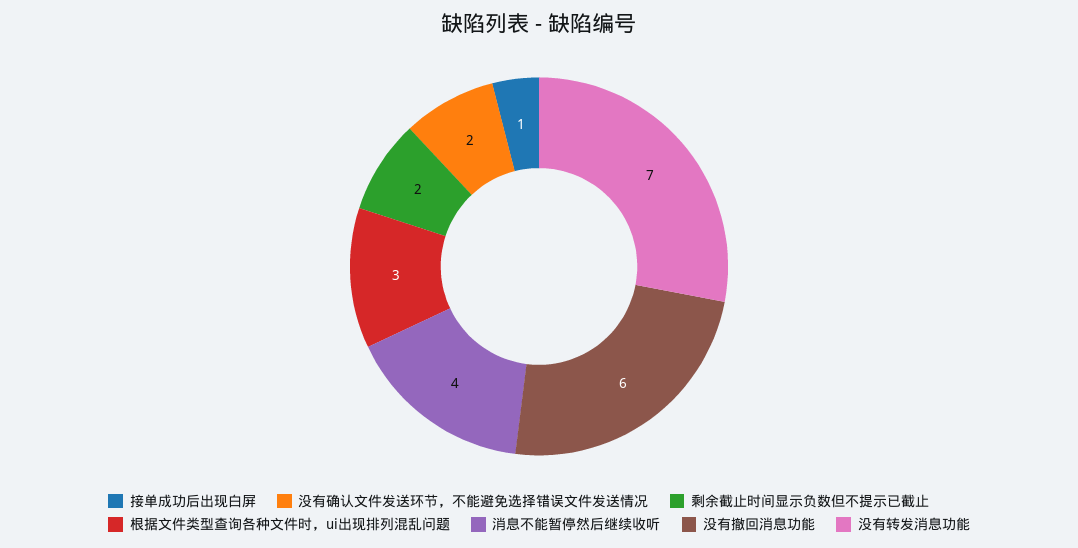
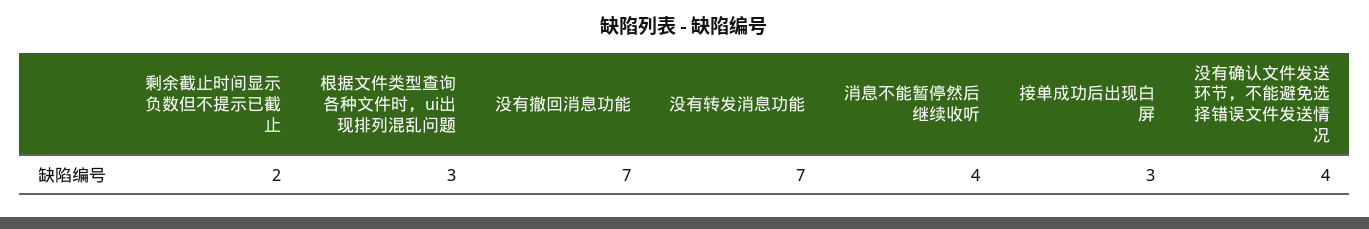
  {
-   "接单成功后出现白屏": 1,
+   "接单成功后出现白屏": 3,
-   "没有确认文件发送环节，不能避免选择错误文件发送情况": 2,
+   "没有确认文件发送环节，不能避免选择错误文件发送情况": 4,
    "剩余截止时间显示负数但不提示已截止": 2,
    "根据文件类型查询各种文件时，ui出现排列混乱问题": 3,
    "消息不能暂停然后继续收听": 4,
-   "没有撤回消息功能": 6,
+   "没有撤回消息功能": 7,
    "没有转发消息功能": 7
  }

